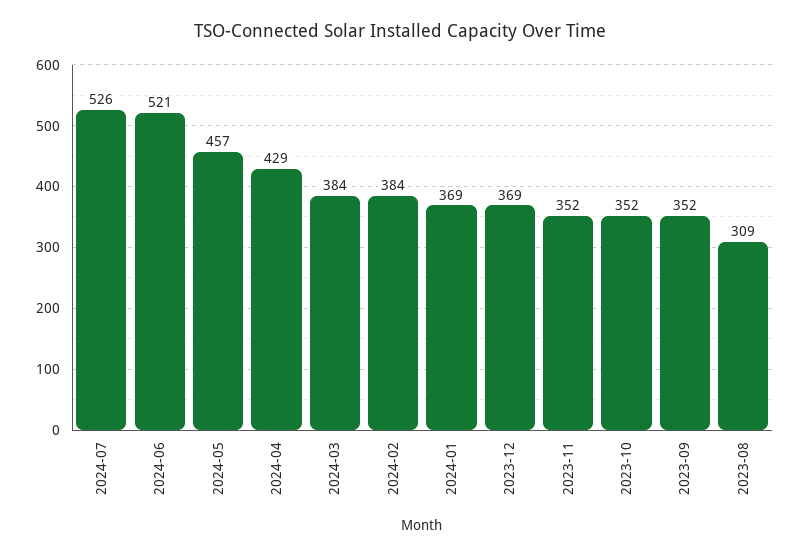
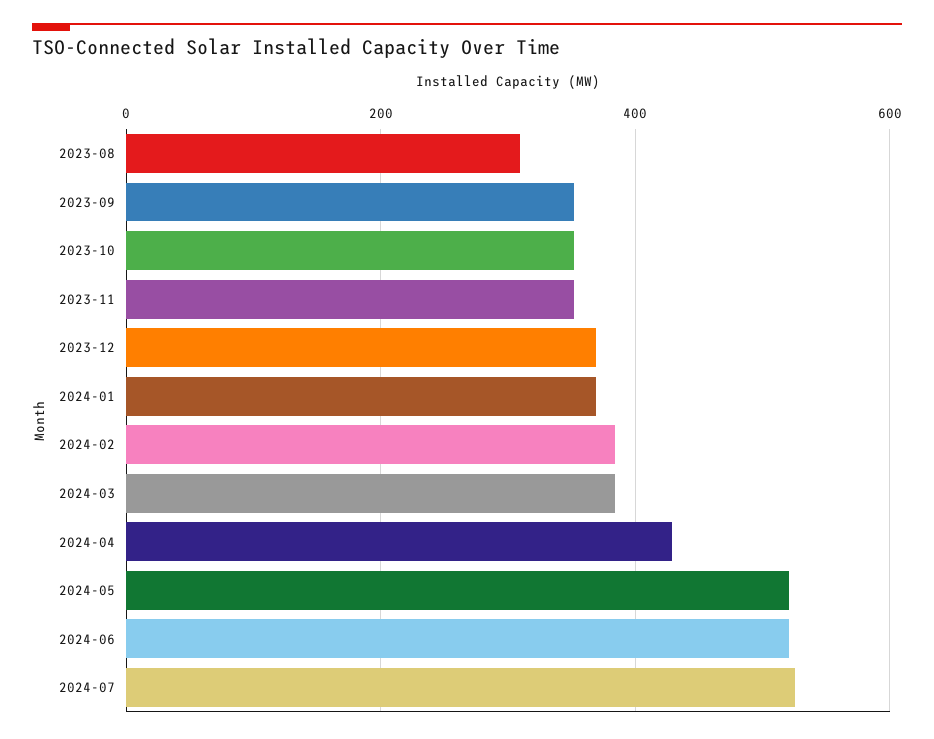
  {
    "2024-07": 526,
    "2024-06": 521,
-   "2024-05": 457,
+   "2024-05": 520,
    "2024-04": 429,
    "2024-03": 384,
    "2024-02": 384,
    "2024-01": 369,
    "2023-12": 369,
    "2023-11": 352,
    "2023-10": 352,
    "2023-09": 352,
    "2023-08": 309
  }

